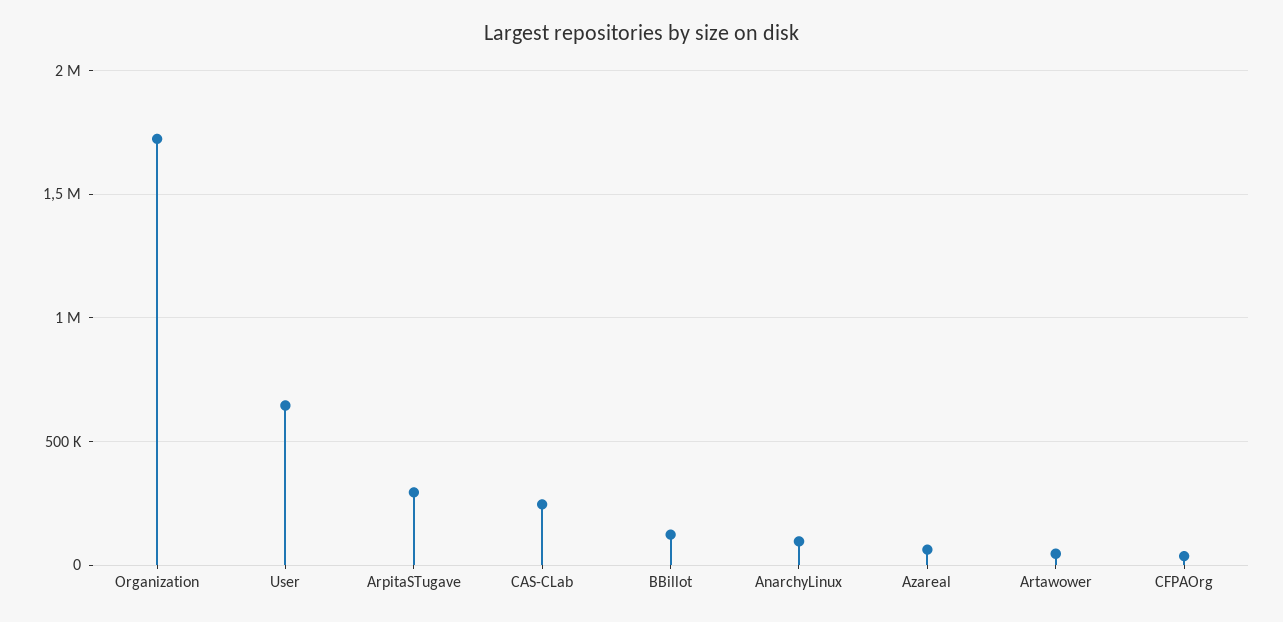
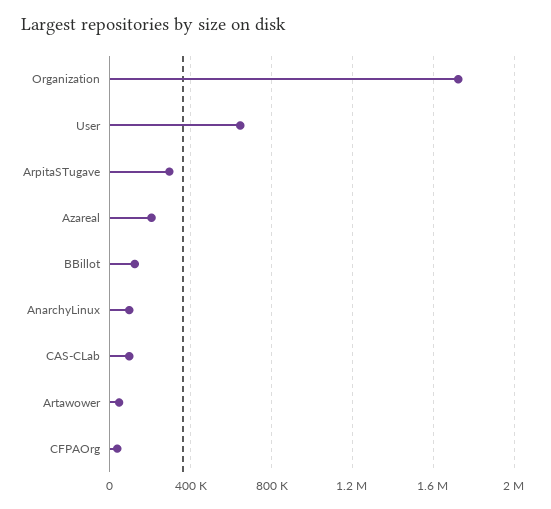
  {
    "Organization": 1700000,
    "User": 650000,
    "ArpitaSTugave": 300000,
-   "CAS-CLab": 250000,
+   "CAS-CLab": 100000,
    "BBillot": 100000,
    "AnarchyLinux": 100000,
-   "Azareal": 50000,
+   "Azareal": 200000,
    "Artawower": 50000,
    "CFPAOrg": 50000
  }

